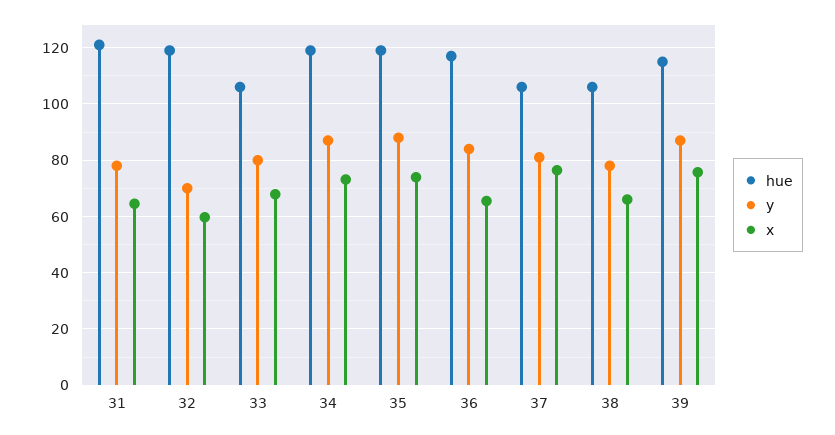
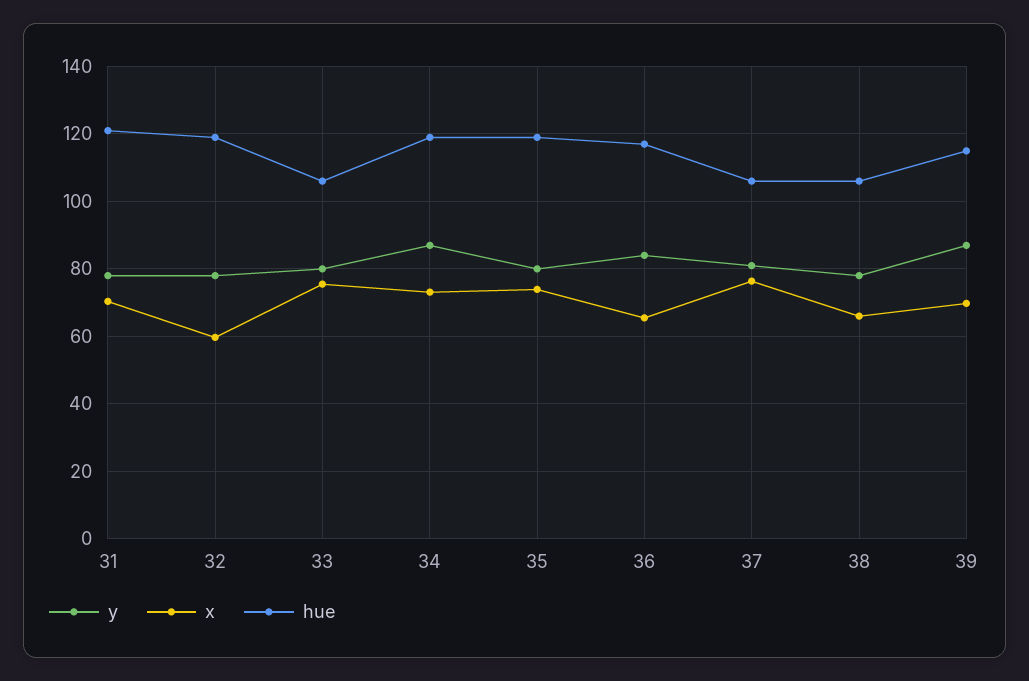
  {
    "hue": {
      "31": 122,
      "32": 120,
      "33": 106,
      "34": 120,
      "35": 120,
      "36": 118,
      "37": 106,
      "38": 106,
      "39": 116
    },
    "y": {
      "31": 78,
-     "32": 70,
+     "32": 78,
      "33": 80,
      "34": 88,
-     "35": 87.5,
+     "35": 80,
      "36": 84,
      "37": 82,
      "38": 78,
      "39": 88
    },
    "x": {
-     "31": 65,
+     "31": 70,
      "32": 60,
-     "33": 67.5,
+     "33": 76,
      "34": 74,
      "35": 74,
      "36": 66,
      "37": 76,
      "38": 66,
-     "39": 75
+     "39": 70
    }
  }

